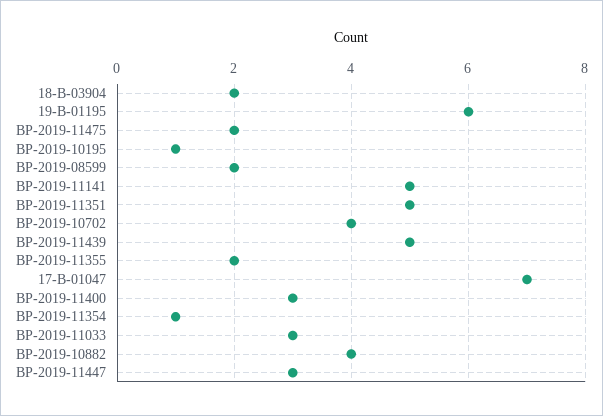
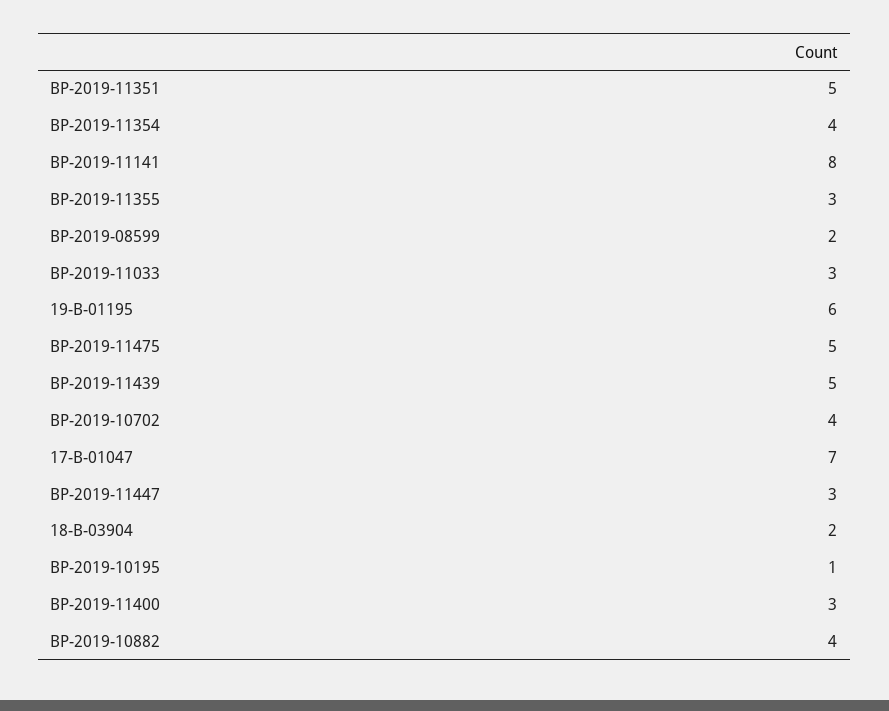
  {
    "18-B-03904": 2,
    "19-B-01195": 6,
-   "BP-2019-11475": 2,
+   "BP-2019-11475": 5,
    "BP-2019-10195": 1,
    "BP-2019-08599": 2,
-   "BP-2019-11141": 5,
+   "BP-2019-11141": 8,
    "BP-2019-11351": 5,
    "BP-2019-10702": 4,
    "BP-2019-11439": 5,
-   "BP-2019-11355": 2,
+   "BP-2019-11355": 3,
    "17-B-01047": 7,
    "BP-2019-11400": 3,
-   "BP-2019-11354": 1,
+   "BP-2019-11354": 4,
    "BP-2019-11033": 3,
    "BP-2019-10882": 4,
    "BP-2019-11447": 3
  }

